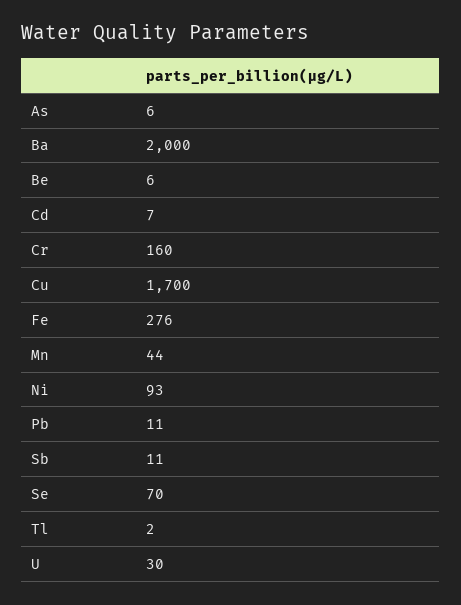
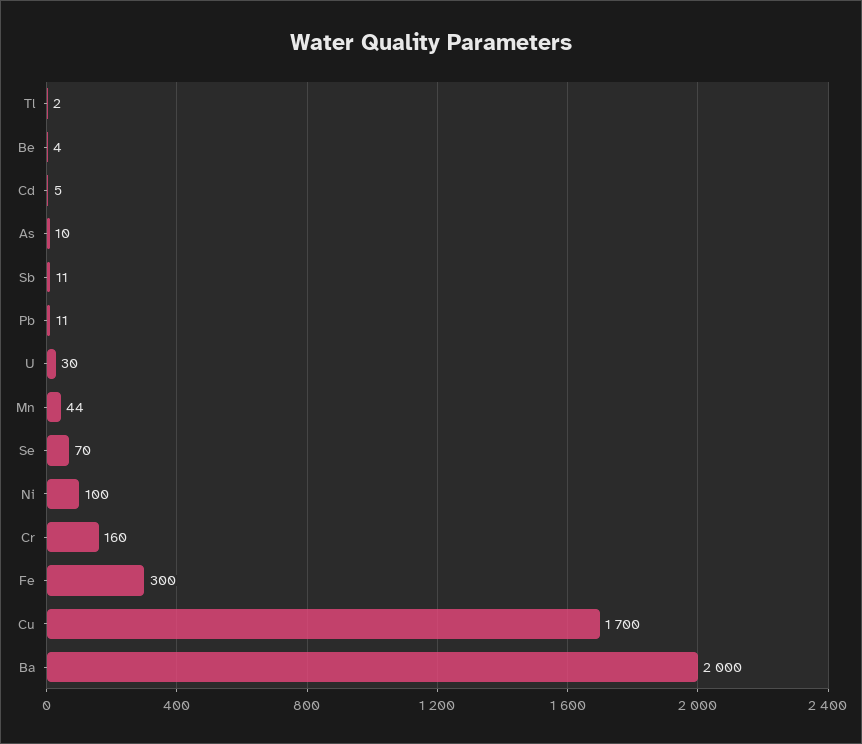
  {
-   "As": 6,
+   "As": 10,
    "Ba": 2000,
-   "Be": 6,
+   "Be": 4,
-   "Cd": 7,
+   "Cd": 5,
    "Cr": 160,
    "Cu": 1700,
-   "Fe": 276,
+   "Fe": 300,
    "Mn": 44,
-   "Ni": 93,
+   "Ni": 100,
    "Pb": 11,
    "Sb": 11,
    "Se": 70,
    "Tl": 2,
    "U": 30
  }

